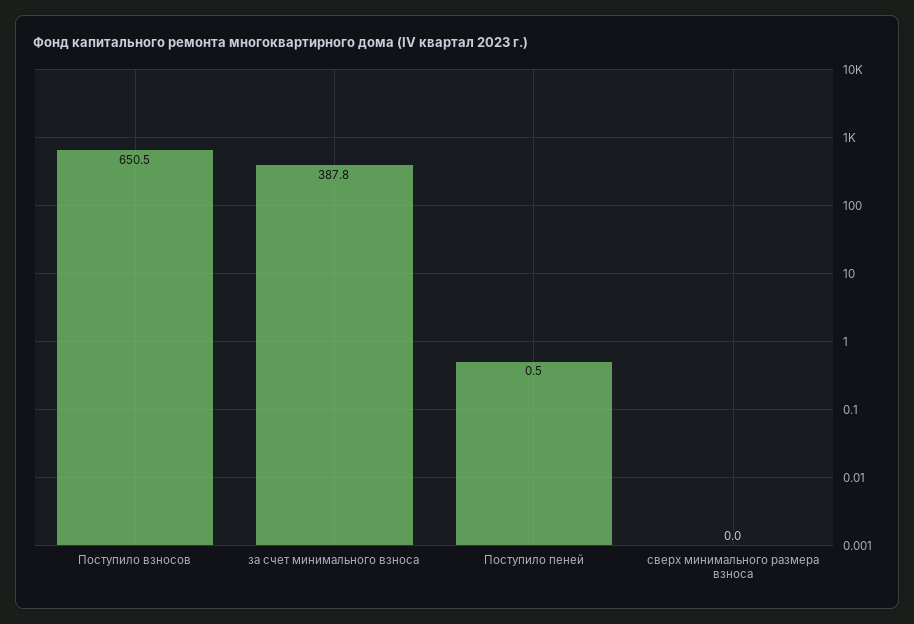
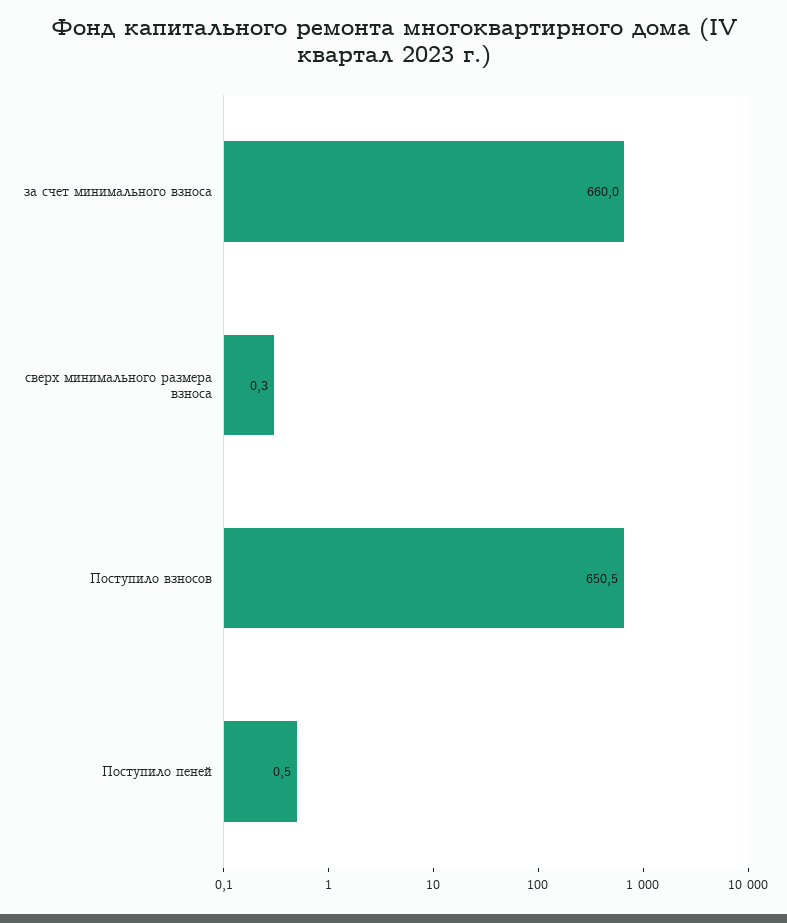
  {
    "Поступило взносов": 650.5,
-   "за счет минимального взноса": 387.8,
+   "за счет минимального взноса": 660,
    "Поступило пеней": 0.5,
-   "сверх минимального размера взноса": 0
+   "сверх минимального размера взноса": 0.3
  }

